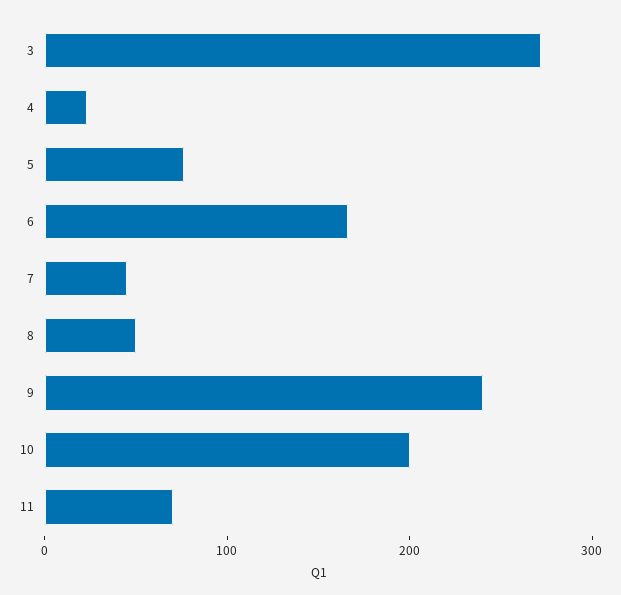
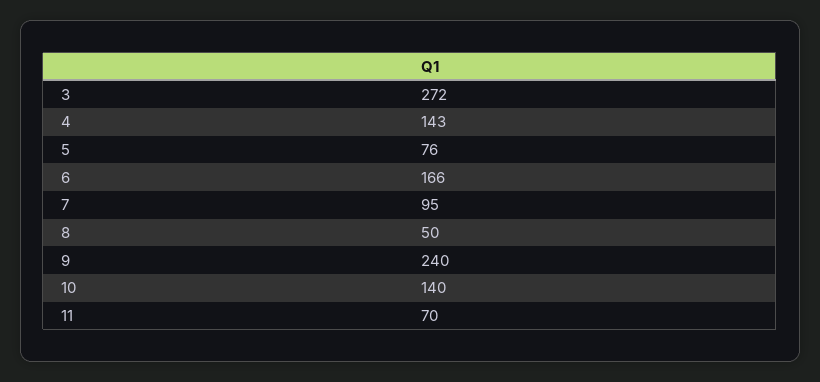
  {
    "3": 272,
-   "4": 20,
+   "4": 143,
    "5": 76,
    "6": 166,
-   "7": 40,
+   "7": 95,
    "8": 50,
    "9": 240,
-   "10": 200,
+   "10": 140,
    "11": 70
  }

